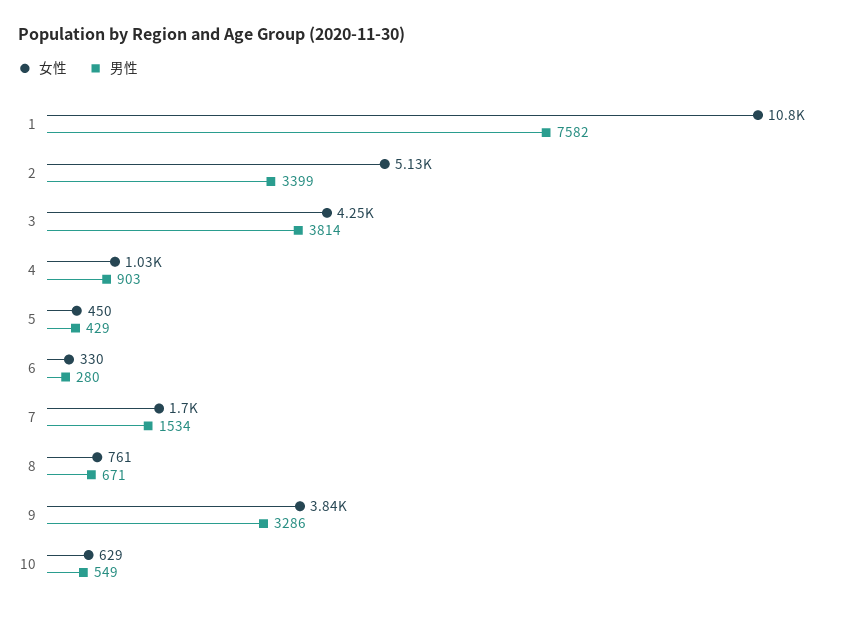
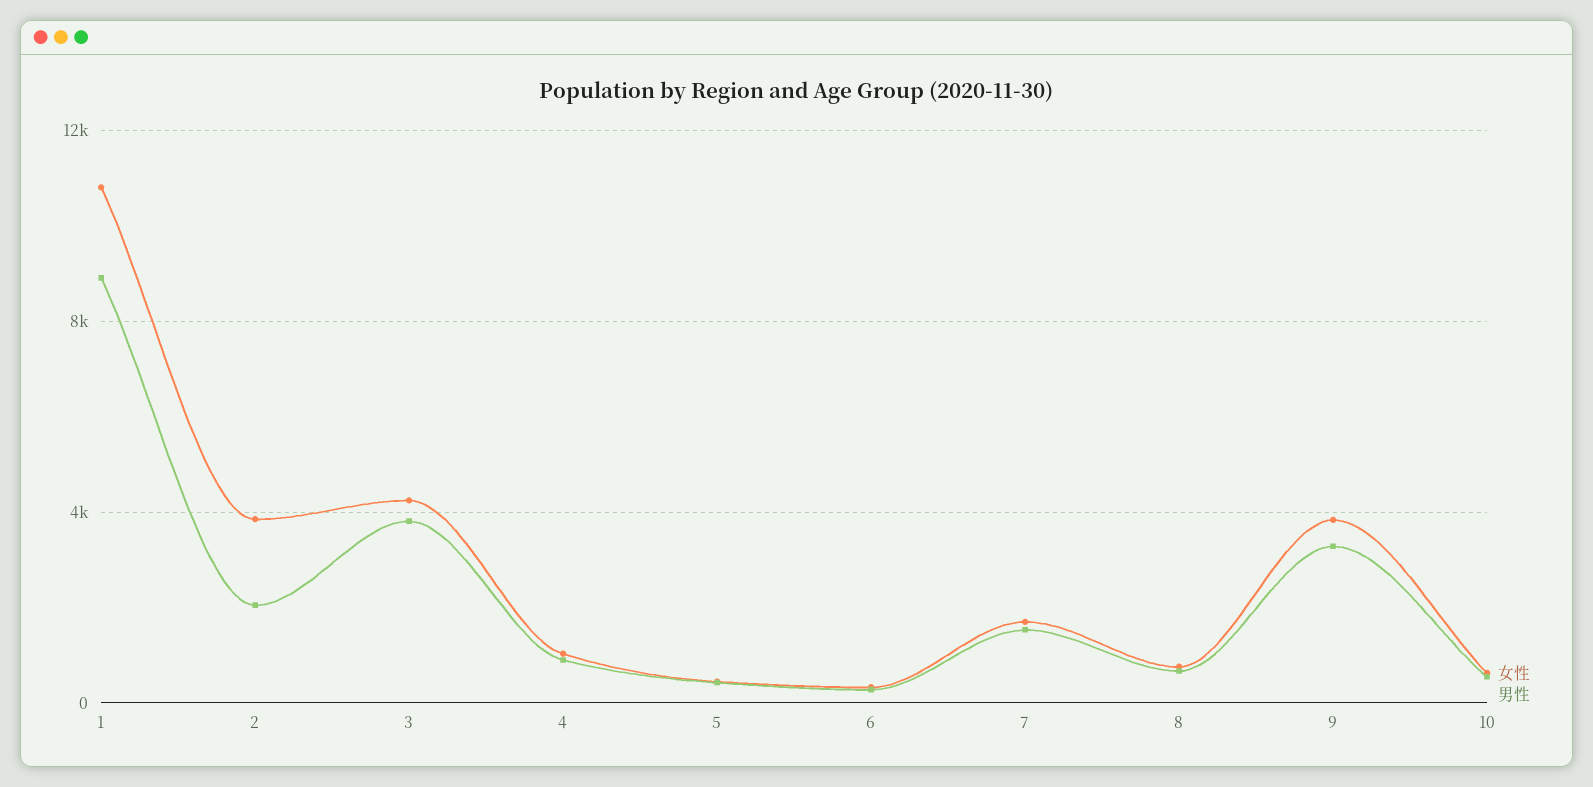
  {
    "女性": {
      "1": 10800,
-     "2": 5130,
+     "2": 4000,
      "3": 4250,
      "4": 1030,
      "5": 450,
      "6": 330,
      "7": 1700,
      "8": 761,
      "9": 3840,
      "10": 629
    },
    "男性": {
-     "1": 7582,
+     "1": 9000,
-     "2": 3399,
+     "2": 2000,
      "3": 3814,
      "4": 903,
      "5": 429,
      "6": 280,
      "7": 1534,
      "8": 671,
      "9": 3286,
      "10": 549
    }
  }

